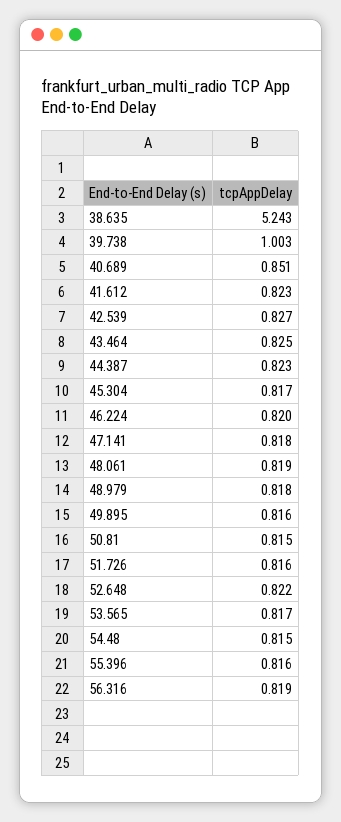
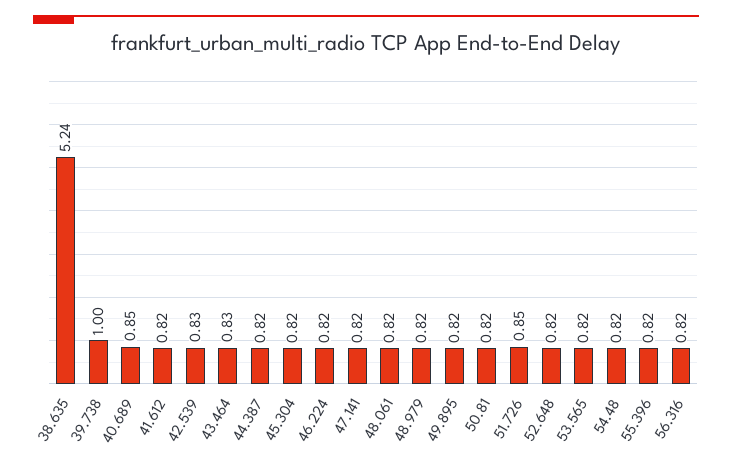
  {
    "38.635": 5.243,
    "39.738": 1.003,
    "40.689": 0.851,
    "41.612": 0.823,
    "42.539": 0.827,
    "43.464": 0.825,
    "44.387": 0.823,
    "45.304": 0.817,
    "46.224": 0.82,
    "47.141": 0.818,
    "48.061": 0.819,
    "48.979": 0.818,
    "49.895": 0.816,
    "50.81": 0.815,
-   "51.726": 0.816,
+   "51.726": 0.85,
    "52.648": 0.822,
    "53.565": 0.817,
    "54.48": 0.815,
    "55.396": 0.816,
    "56.316": 0.819
  }

